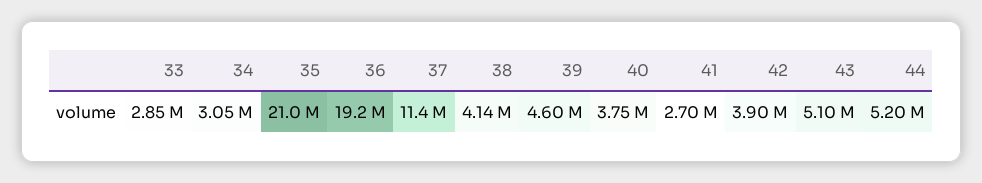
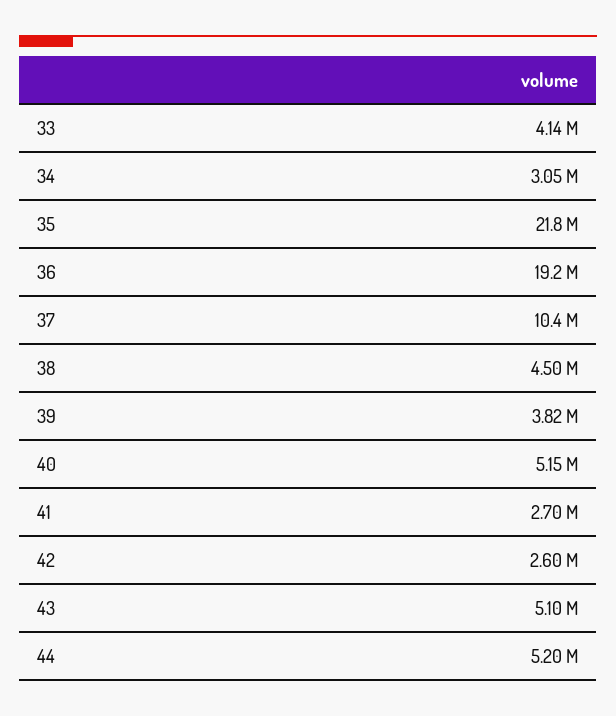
  {
-   "33": 2850000,
+   "33": 4140000,
    "34": 3050000,
-   "35": 21000000,
+   "35": 21800000,
    "36": 19200000,
-   "37": 11400000,
+   "37": 10400000,
-   "38": 4140000,
+   "38": 4500000,
-   "39": 4600000,
+   "39": 3820000,
-   "40": 3750000,
+   "40": 5150000,
    "41": 2700000,
-   "42": 3900000,
+   "42": 2600000,
    "43": 5100000,
    "44": 5200000
  }

